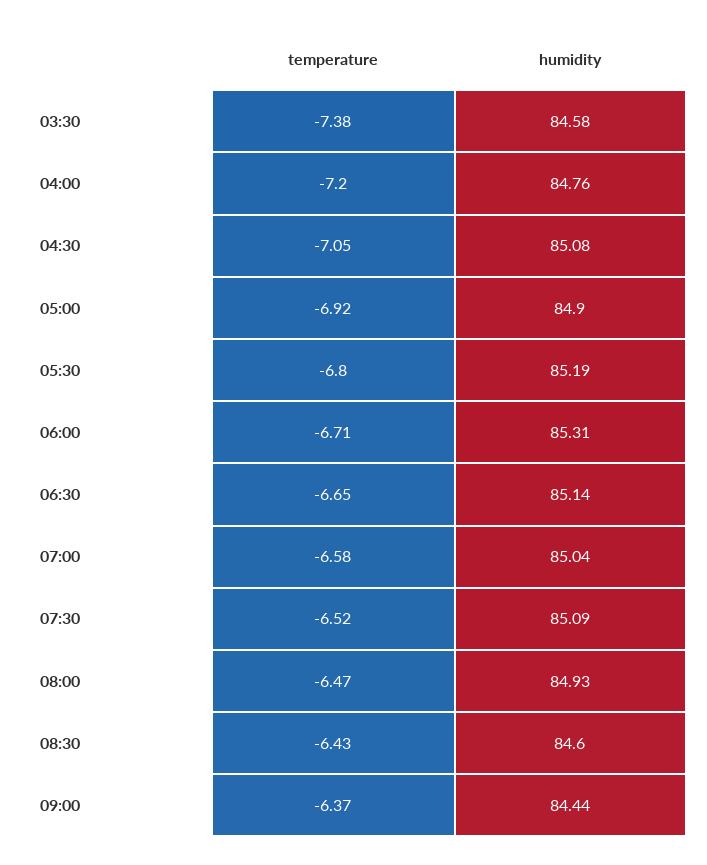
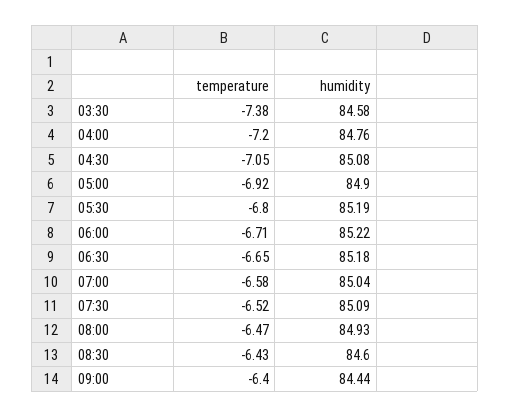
  {
    "temperature": {
      "03:30": -7.38,
      "04:00": -7.2,
      "04:30": -7.05,
      "05:00": -6.92,
      "05:30": -6.8,
      "06:00": -6.71,
      "06:30": -6.65,
      "07:00": -6.58,
      "07:30": -6.52,
      "08:00": -6.47,
      "08:30": -6.43,
-     "09:00": -6.37
+     "09:00": -6.4
    },
    "humidity": {
      "03:30": 84.58,
      "04:00": 84.76,
      "04:30": 85.08,
      "05:00": 84.9,
      "05:30": 85.19,
-     "06:00": 85.31,
+     "06:00": 85.22,
-     "06:30": 85.14,
+     "06:30": 85.18,
      "07:00": 85.04,
      "07:30": 85.09,
      "08:00": 84.93,
      "08:30": 84.6,
      "09:00": 84.44
    }
  }

